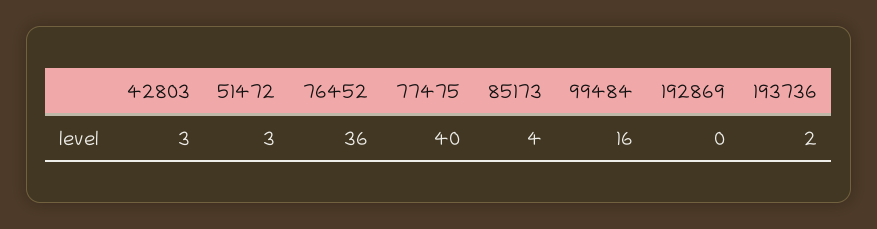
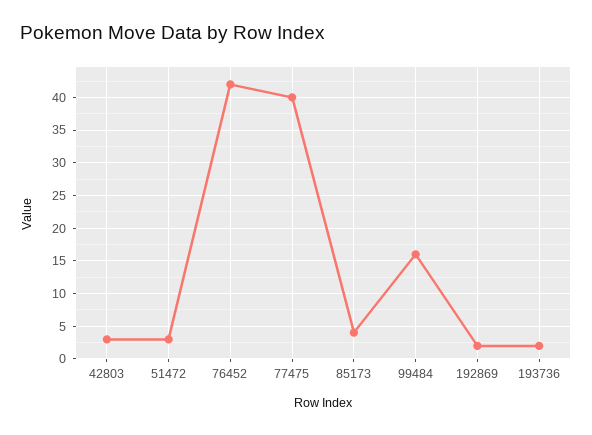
  {
    "42803": 3,
    "51472": 3,
-   "76452": 36,
+   "76452": 42,
    "77475": 40,
    "85173": 4,
    "99484": 16,
-   "192869": 0,
+   "192869": 2,
    "193736": 2
  }

